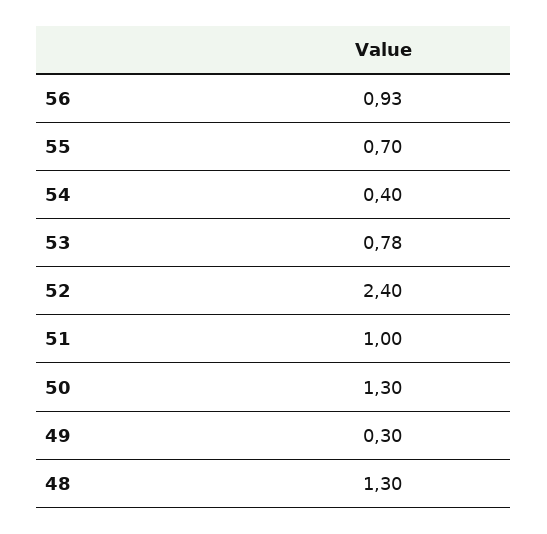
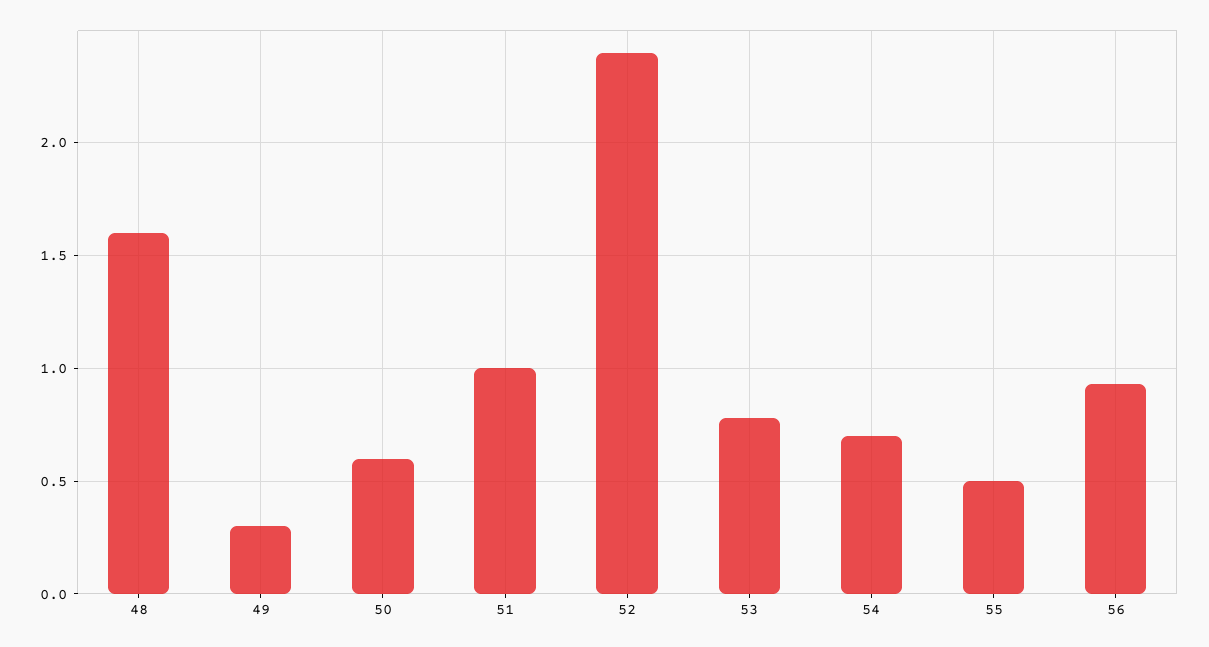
  {
    "56": 0.93,
-   "55": 0.7,
+   "55": 0.5,
-   "54": 0.4,
+   "54": 0.7,
    "53": 0.78,
    "52": 2.4,
    "51": 1,
-   "50": 1.3,
+   "50": 0.6,
    "49": 0.3,
-   "48": 1.3
+   "48": 1.6
  }

